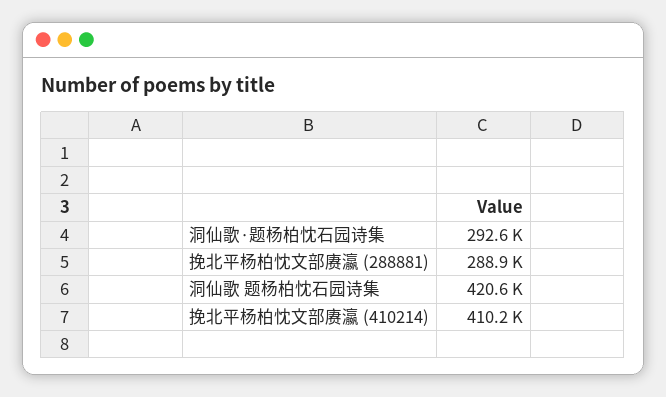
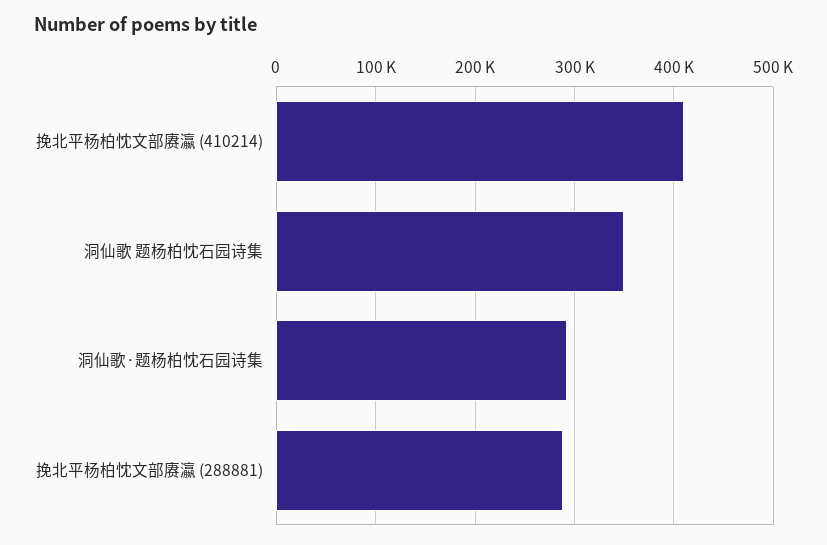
  {
    "洞仙歌·题杨柏忱石园诗集": 292600,
    "挽北平杨柏忱文部赓瀛 (288881)": 288900,
-   "洞仙歌 题杨柏忱石园诗集": 420600,
+   "洞仙歌 题杨柏忱石园诗集": 350000,
    "挽北平杨柏忱文部赓瀛 (410214)": 410200
  }

